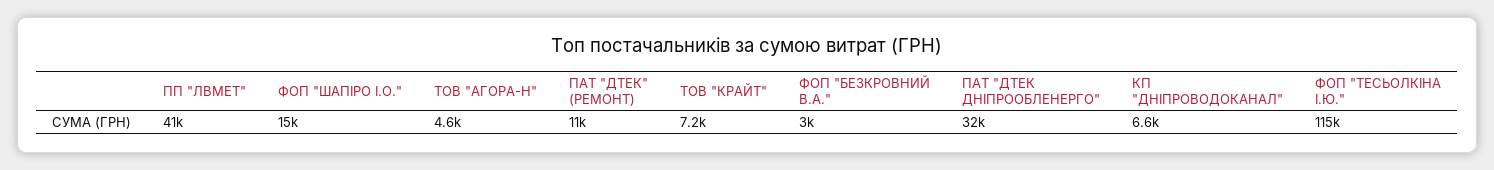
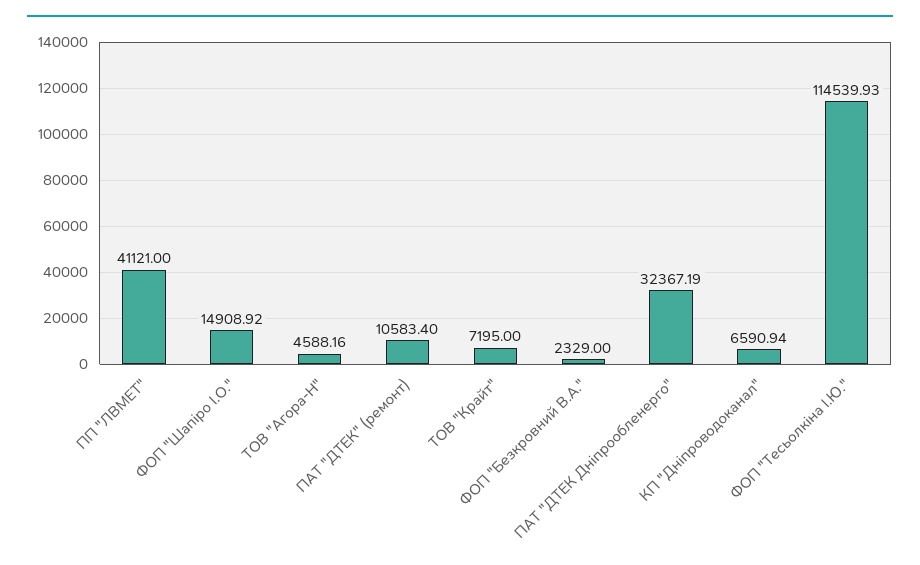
  {
    "ПП \"ЛВМЕТ\"": 41121,
    "ФОП \"ШАПІРО І.О.\"": 14908.92,
    "ТОВ \"АГОРА-Н\"": 4588.16,
    "ПАТ \"ДТЕК\" (РЕМОНТ)": 10583.4,
    "ТОВ \"КРАЙТ\"": 7195,
-   "ФОП \"БЕЗКРОВНИЙ В.А.\"": 3000,
+   "ФОП \"БЕЗКРОВНИЙ В.А.\"": 2329,
    "ПАТ \"ДТЕК ДНІПРООБЛЕНЕРГО\"": 32367.19,
    "КП \"ДНІПРОВОДОКАНАЛ\"": 6590.94,
    "ФОП \"ТЕСЬОЛКІНА І.Ю.\"": 114539.93
  }

